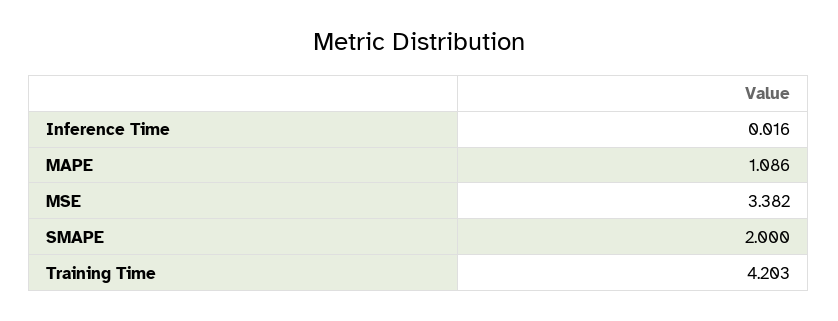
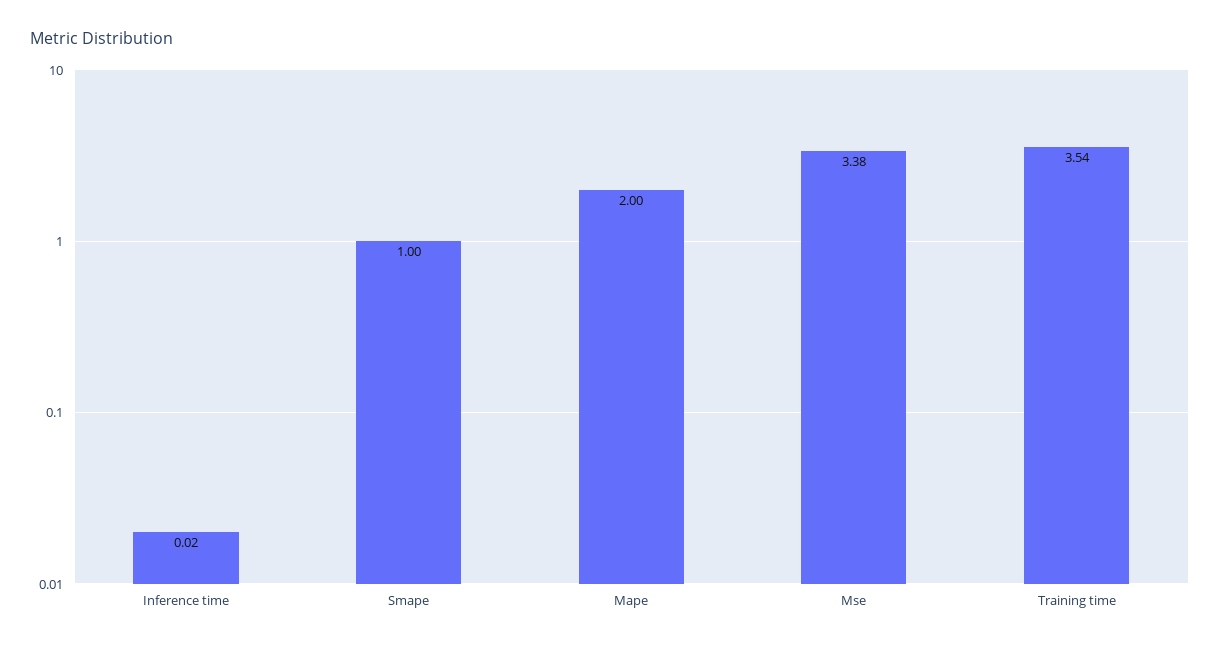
  {
    "Inference Time": 0.016,
-   "MAPE": 1.086,
+   "MAPE": 2,
    "MSE": 3.382,
-   "SMAPE": 2,
+   "SMAPE": 1,
-   "Training Time": 4.203
+   "Training Time": 3.54
  }

